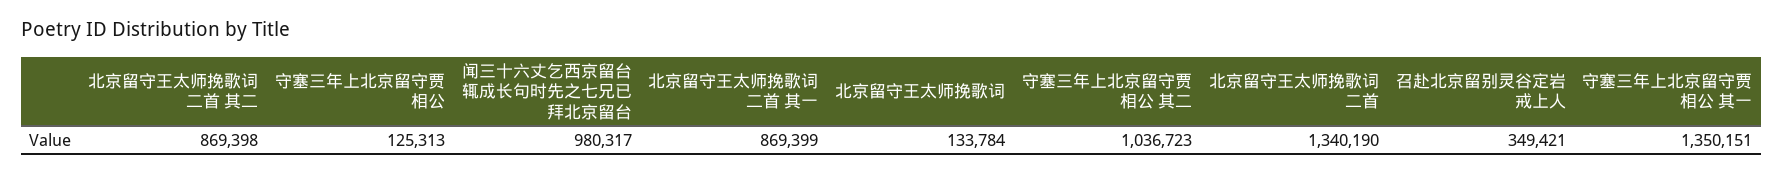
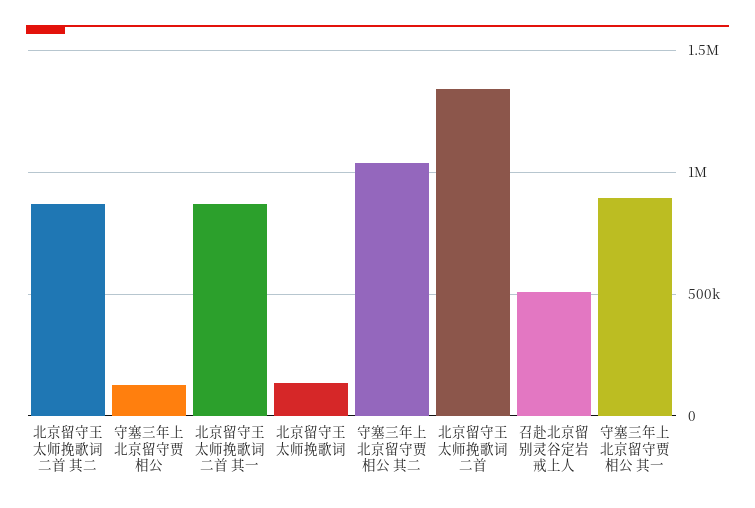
  {
    "北京留守王太师挽歌词二首 其二": 869398,
    "守塞三年上北京留守贾相公": 125313,
-   "闻三十六丈乞西京留台辄成长句时先之七兄已拜北京留台": 980317,
    "北京留守王太师挽歌词二首 其一": 869399,
    "北京留守王太师挽歌词": 133784,
    "守塞三年上北京留守贾相公 其二": 1036723,
    "北京留守王太师挽歌词二首": 1340190,
-   "召赴北京留别灵谷定岩戒上人": 349421,
+   "召赴北京留别灵谷定岩戒上人": 500000,
-   "守塞三年上北京留守贾相公 其一": 1350151
+   "守塞三年上北京留守贾相公 其一": 900000
  }

